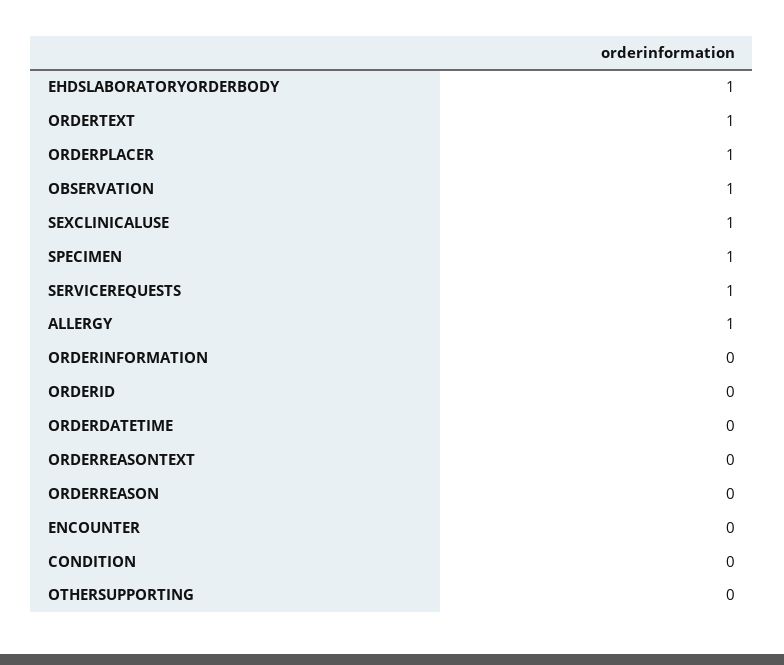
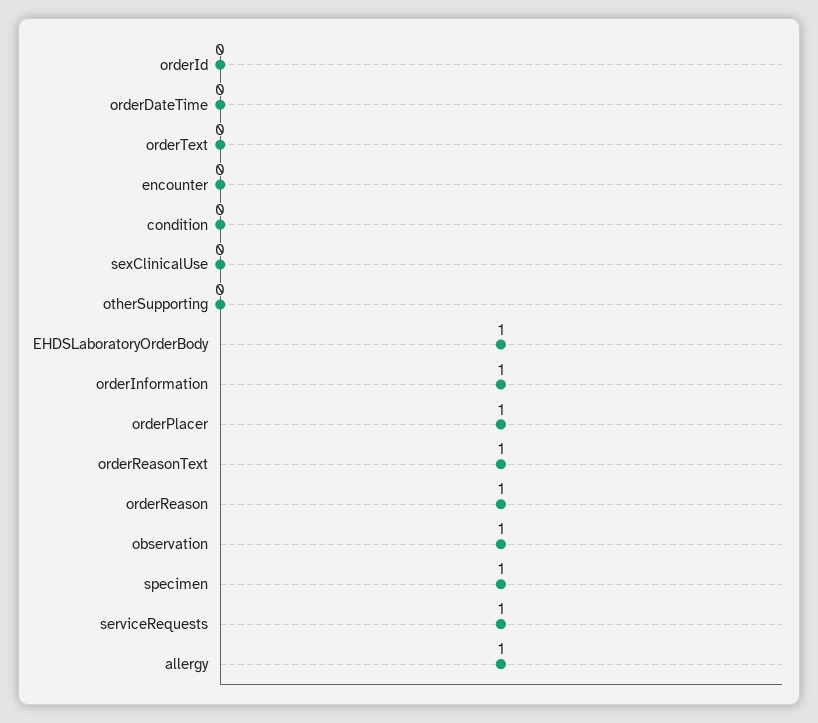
  {
    "EHDSLABORATORYORDERBODY": 1,
-   "ORDERTEXT": 1,
+   "ORDERTEXT": 0,
    "ORDERPLACER": 1,
    "OBSERVATION": 1,
-   "SEXCLINICALUSE": 1,
+   "SEXCLINICALUSE": 0,
    "SPECIMEN": 1,
    "SERVICEREQUESTS": 1,
    "ALLERGY": 1,
-   "ORDERINFORMATION": 0,
+   "ORDERINFORMATION": 1,
    "ORDERID": 0,
    "ORDERDATETIME": 0,
-   "ORDERREASONTEXT": 0,
+   "ORDERREASONTEXT": 1,
-   "ORDERREASON": 0,
+   "ORDERREASON": 1,
    "ENCOUNTER": 0,
    "CONDITION": 0,
    "OTHERSUPPORTING": 0
  }

